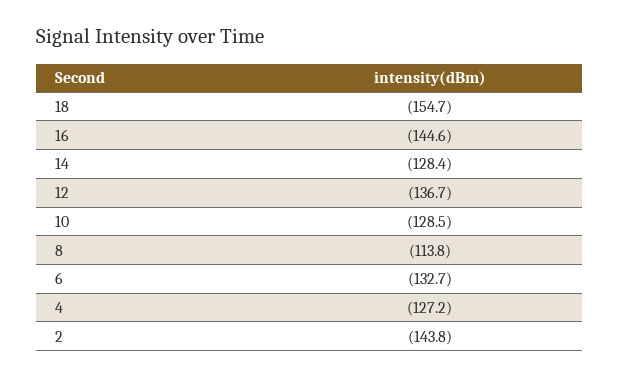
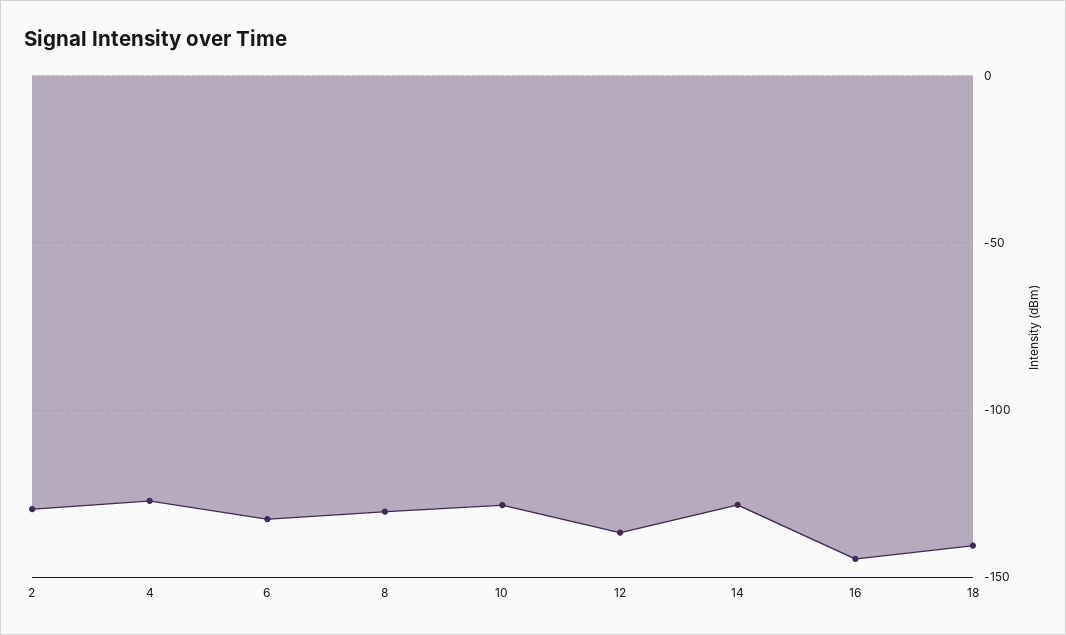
  {
-   "18": -154.7,
+   "18": -140,
    "16": -144.6,
    "14": -128.4,
    "12": -136.7,
    "10": -128.5,
-   "8": -113.8,
+   "8": -130,
    "6": -132.7,
    "4": -127.2,
-   "2": -143.8
+   "2": -130
  }

